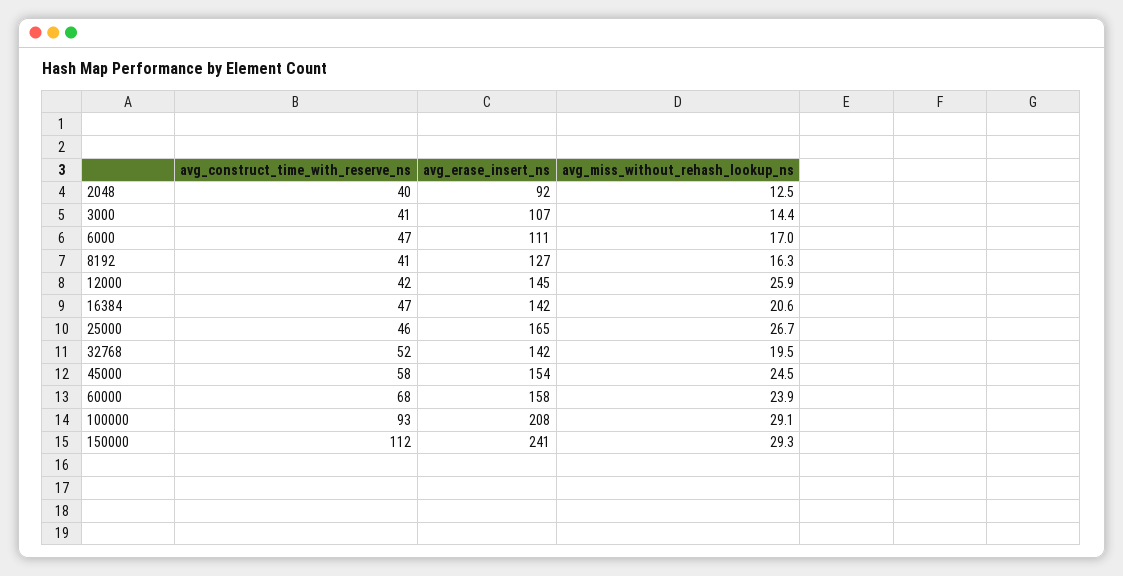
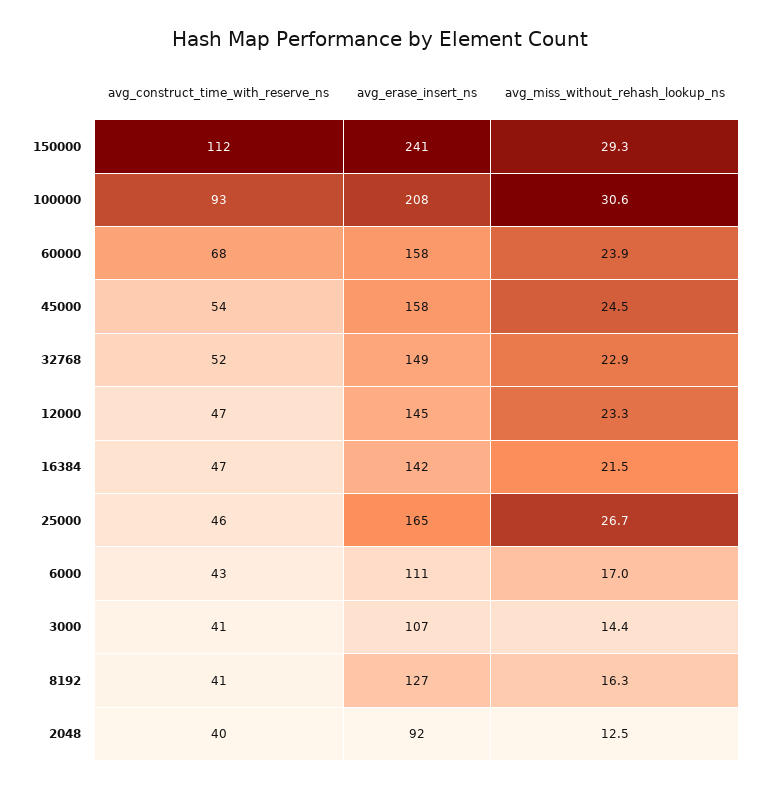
  {
    "avg_construct_time_with_reserve_ns": {
      "2048": 40,
      "3000": 41,
-     "6000": 47,
+     "6000": 43,
      "8192": 41,
-     "12000": 42,
+     "12000": 47,
      "16384": 47,
      "25000": 46,
      "32768": 52,
-     "45000": 58,
+     "45000": 54,
      "60000": 68,
      "100000": 93,
      "150000": 112
    },
    "avg_erase_insert_ns": {
      "2048": 92,
      "3000": 107,
      "6000": 111,
      "8192": 127,
      "12000": 145,
      "16384": 142,
      "25000": 165,
-     "32768": 142,
+     "32768": 149,
-     "45000": 154,
+     "45000": 158,
      "60000": 158,
      "100000": 208,
      "150000": 241
    },
    "avg_miss_without_rehash_lookup_ns": {
      "2048": 12.5,
      "3000": 14.4,
      "6000": 17,
      "8192": 16.3,
-     "12000": 25.9,
+     "12000": 23.3,
-     "16384": 20.6,
+     "16384": 21.5,
      "25000": 26.7,
-     "32768": 19.5,
+     "32768": 22.9,
      "45000": 24.5,
      "60000": 23.9,
-     "100000": 29.1,
+     "100000": 30.6,
      "150000": 29.3
    }
  }

